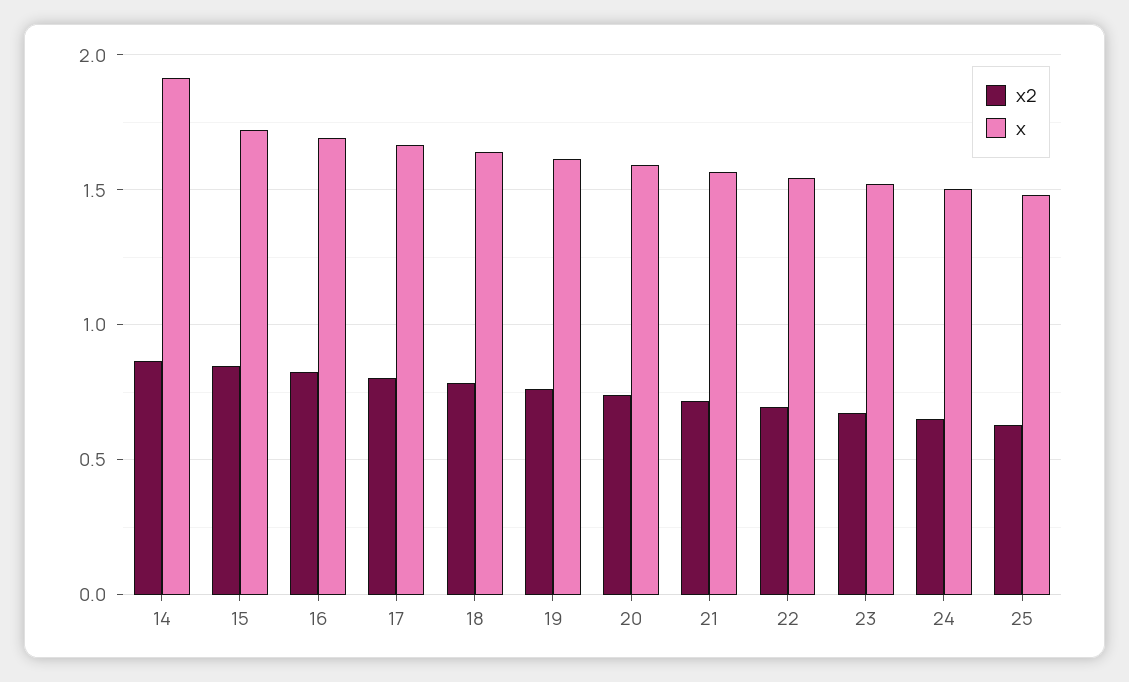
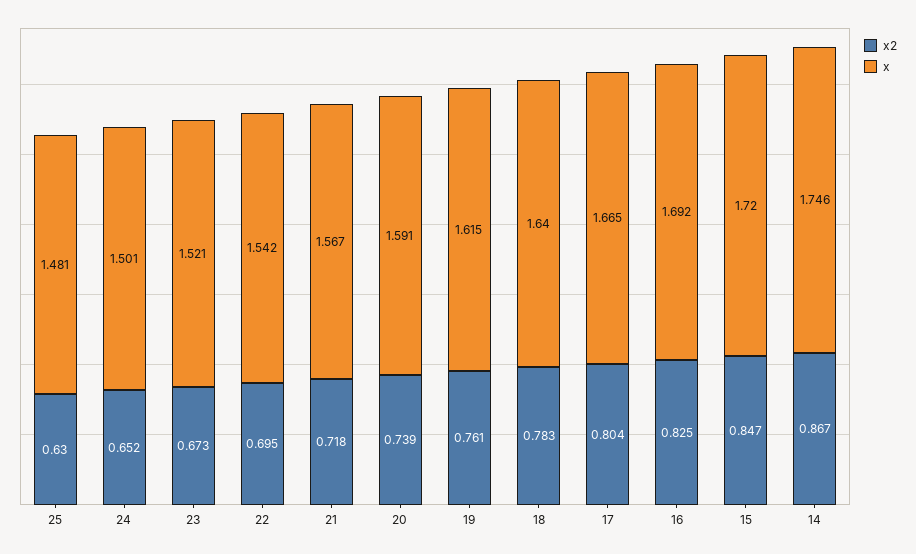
  {
    "x2": {
      "14": 0.867,
      "15": 0.847,
      "16": 0.825,
      "17": 0.804,
      "18": 0.783,
      "19": 0.761,
      "20": 0.739,
      "21": 0.718,
      "22": 0.695,
      "23": 0.673,
      "24": 0.652,
      "25": 0.63
    },
    "x": {
-     "14": 1.9,
+     "14": 1.746,
      "15": 1.72,
      "16": 1.692,
      "17": 1.665,
      "18": 1.64,
      "19": 1.615,
      "20": 1.591,
      "21": 1.567,
      "22": 1.542,
      "23": 1.521,
      "24": 1.501,
      "25": 1.481
    }
  }

